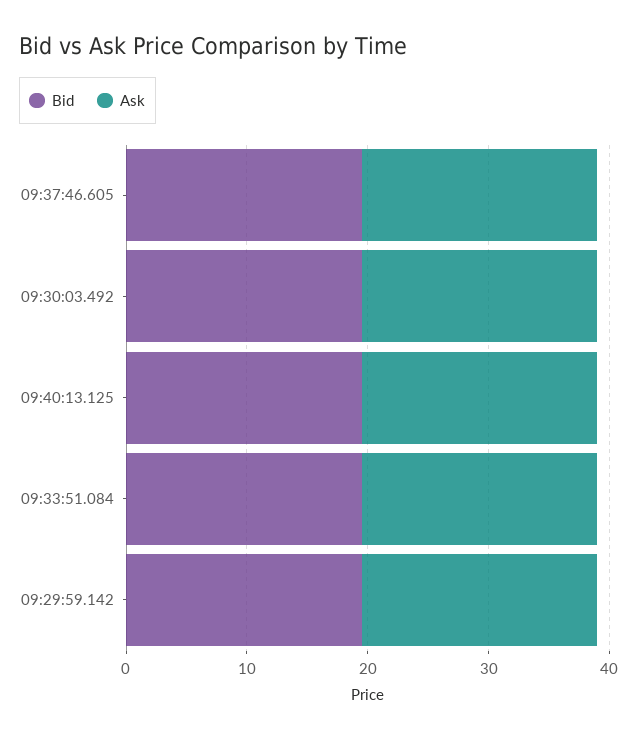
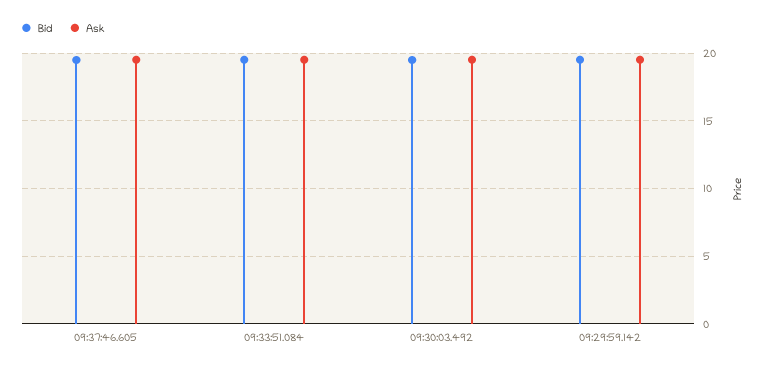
  {
    "Bid": {
      "09:37:46.605": 19.5,
      "09:30:03.492": 19.5,
-     "09:40:13.125": 20,
      "09:33:51.084": 19.5,
      "09:29:59.142": 19.5
    },
    "Ask": {
      "09:37:46.605": 19.5,
      "09:30:03.492": 19.5,
-     "09:40:13.125": 20,
      "09:33:51.084": 19.5,
      "09:29:59.142": 19.5
    }
  }

